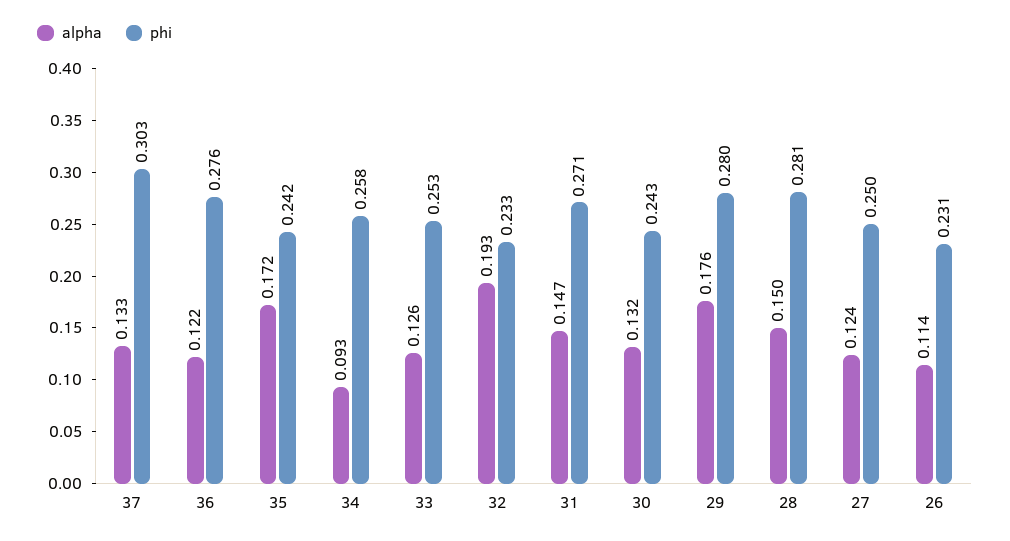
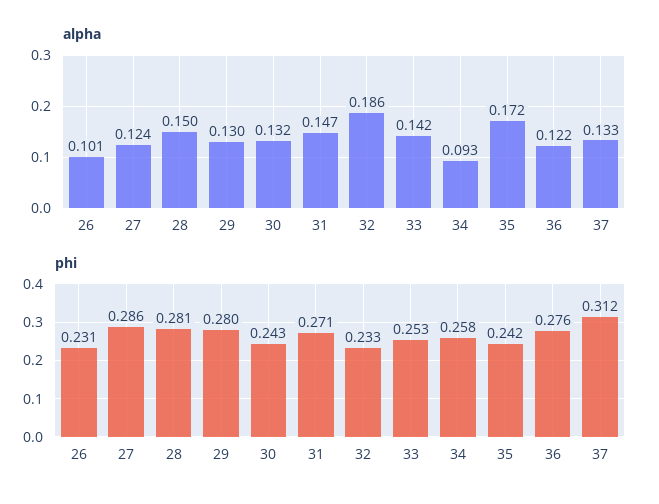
  {
    "alpha": {
      "37": 0.133,
      "36": 0.122,
      "35": 0.172,
      "34": 0.093,
-     "33": 0.126,
+     "33": 0.142,
-     "32": 0.193,
+     "32": 0.186,
      "31": 0.147,
      "30": 0.132,
-     "29": 0.176,
+     "29": 0.13,
      "28": 0.15,
      "27": 0.124,
-     "26": 0.114
+     "26": 0.101
    },
    "phi": {
-     "37": 0.303,
+     "37": 0.312,
      "36": 0.276,
      "35": 0.242,
      "34": 0.258,
      "33": 0.253,
      "32": 0.233,
      "31": 0.271,
      "30": 0.243,
      "29": 0.28,
      "28": 0.281,
-     "27": 0.25,
+     "27": 0.286,
      "26": 0.231
    }
  }

